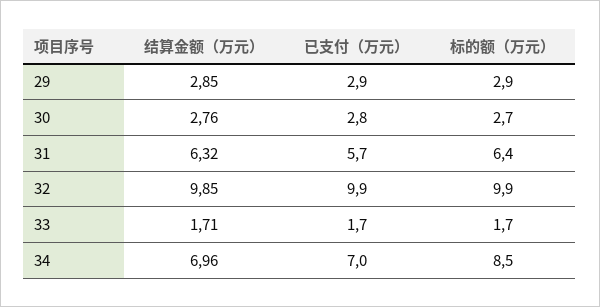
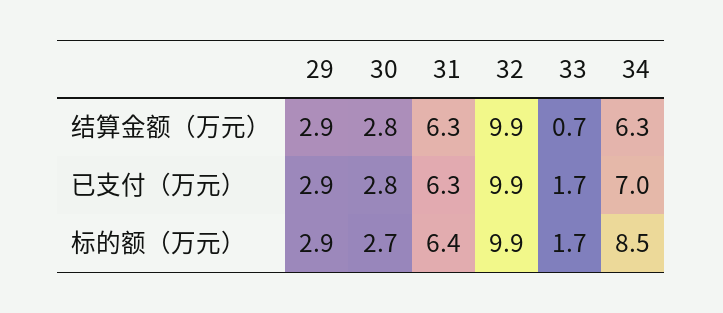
  {
    "结算金额（万元）": {
      "29": 2.85,
      "30": 2.76,
      "31": 6.32,
      "32": 9.85,
-     "33": 1.71,
+     "33": 0.7,
-     "34": 6.96
+     "34": 6.3
    },
    "已支付（万元）": {
      "29": 2.9,
      "30": 2.8,
-     "31": 5.7,
+     "31": 6.3,
      "32": 9.9,
      "33": 1.7,
      "34": 7
    },
    "标的额（万元）": {
      "29": 2.9,
      "30": 2.7,
      "31": 6.4,
      "32": 9.9,
      "33": 1.7,
      "34": 8.5
    }
  }

